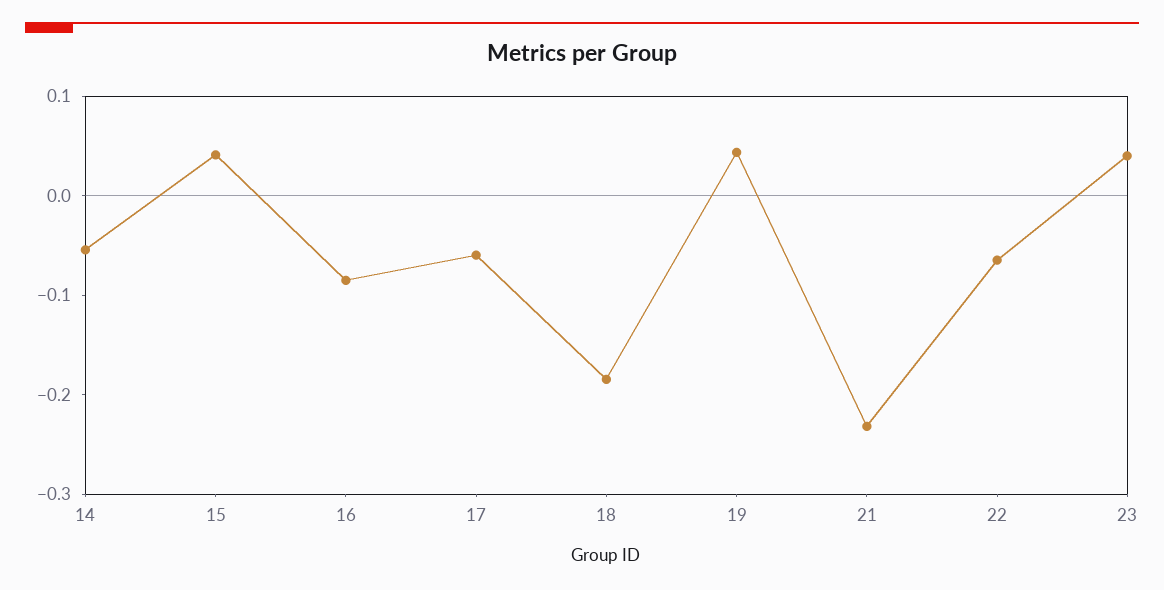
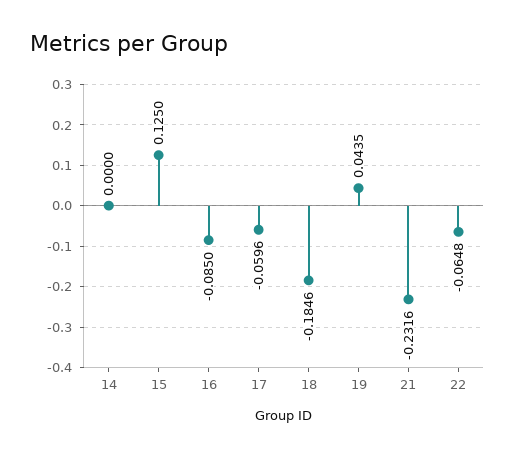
  {
-   "14": -0.06,
+   "14": 0,
-   "15": 0.04,
+   "15": 0.125,
    "16": -0.085,
    "17": -0.0596,
    "18": -0.1846,
    "19": 0.0435,
    "21": -0.2316,
-   "22": -0.0648,
+   "22": -0.0648
-   "23": 0.04
  }

